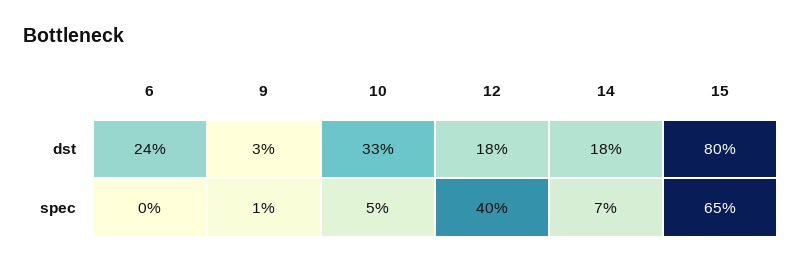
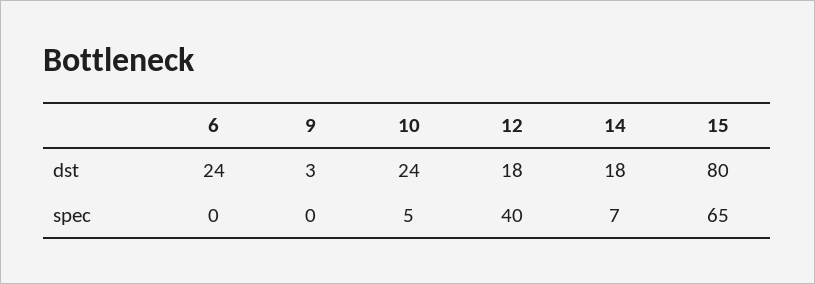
  {
    "6": {
      "dst": 24,
      "spec": 0
    },
    "9": {
      "dst": 3,
-     "spec": 1
+     "spec": 0
    },
    "10": {
-     "dst": 33,
+     "dst": 24,
      "spec": 5
    },
    "12": {
      "dst": 18,
      "spec": 40
    },
    "14": {
      "dst": 18,
      "spec": 7
    },
    "15": {
      "dst": 80,
      "spec": 65
    }
  }

